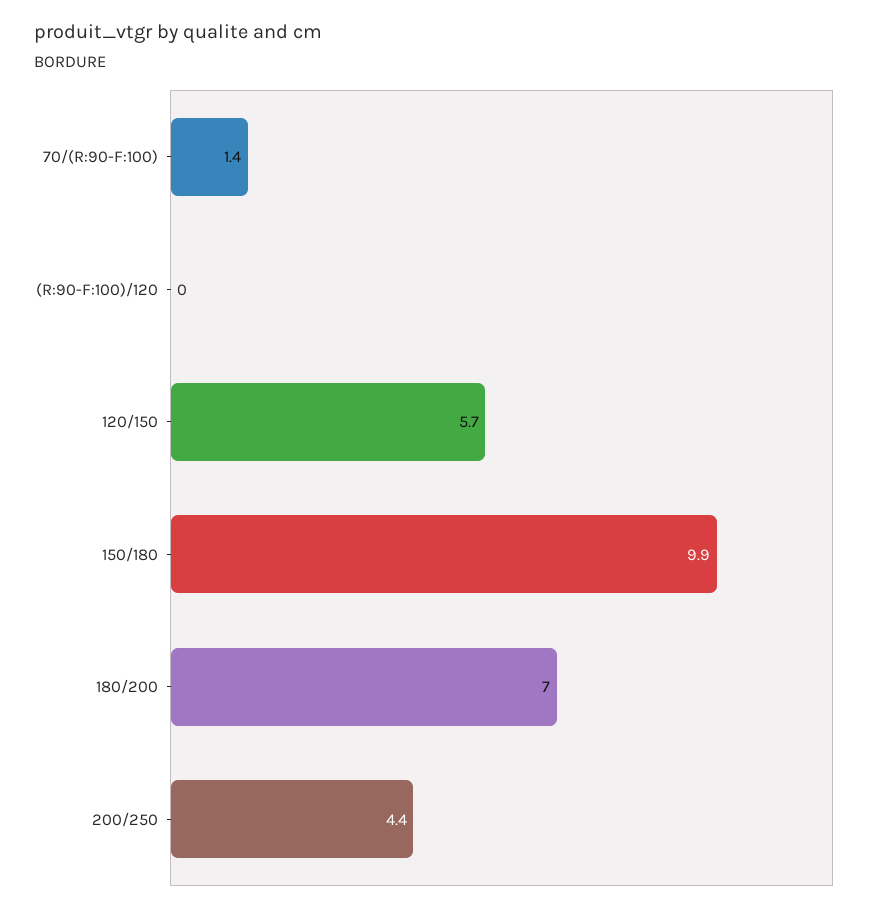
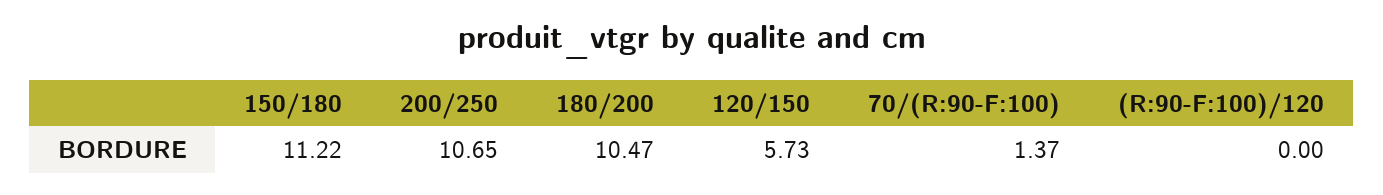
  {
    "70/(R:90-F:100)": 1.37,
    "(R:90-F:100)/120": 0,
    "120/150": 5.73,
-   "150/180": 9.9,
+   "150/180": 11.22,
-   "180/200": 7,
+   "180/200": 10.47,
-   "200/250": 4.4
+   "200/250": 10.65
  }

